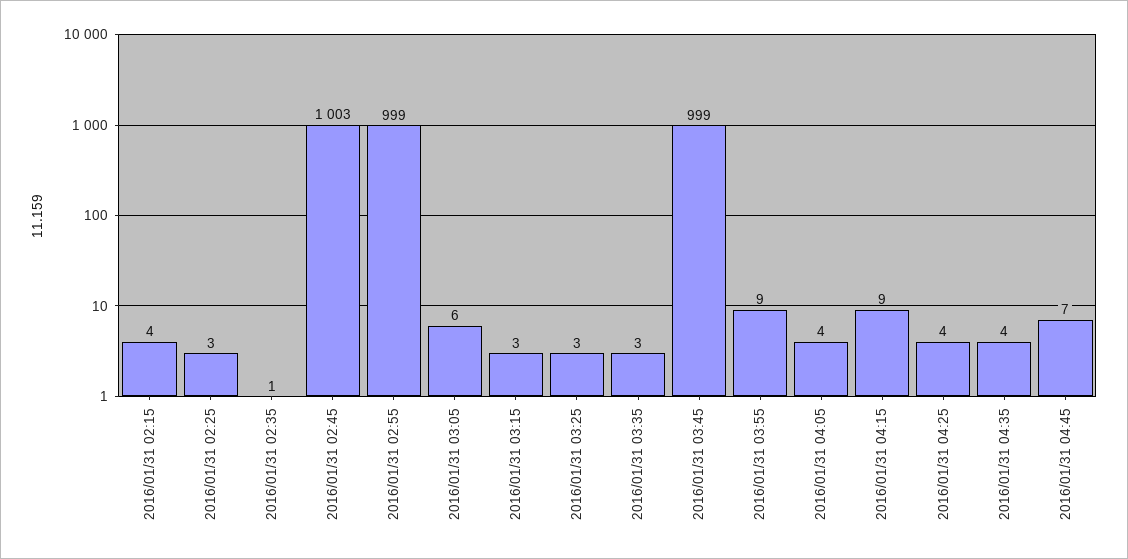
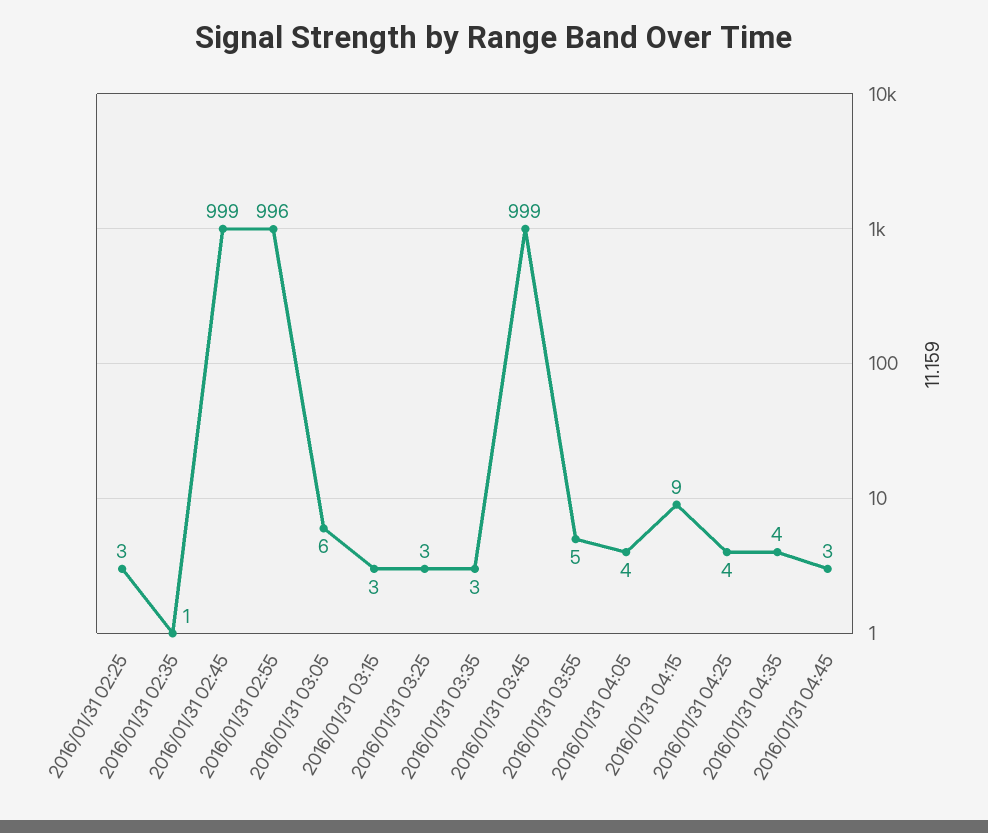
  {
-   "2016/01/31 02:15": 4,
    "2016/01/31 02:25": 3,
    "2016/01/31 02:35": 1,
-   "2016/01/31 02:45": 1003,
+   "2016/01/31 02:45": 999,
-   "2016/01/31 02:55": 999,
+   "2016/01/31 02:55": 996,
    "2016/01/31 03:05": 6,
    "2016/01/31 03:15": 3,
    "2016/01/31 03:25": 3,
    "2016/01/31 03:35": 3,
    "2016/01/31 03:45": 999,
-   "2016/01/31 03:55": 9,
+   "2016/01/31 03:55": 5,
    "2016/01/31 04:05": 4,
    "2016/01/31 04:15": 9,
    "2016/01/31 04:25": 4,
    "2016/01/31 04:35": 4,
-   "2016/01/31 04:45": 7
+   "2016/01/31 04:45": 3
  }

